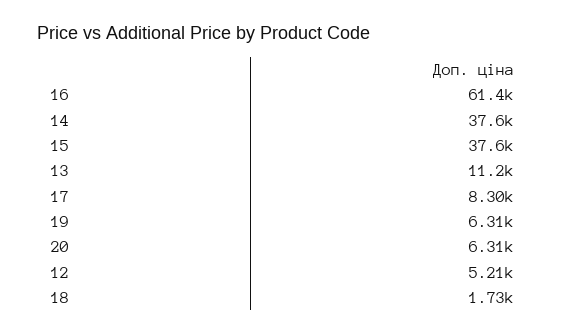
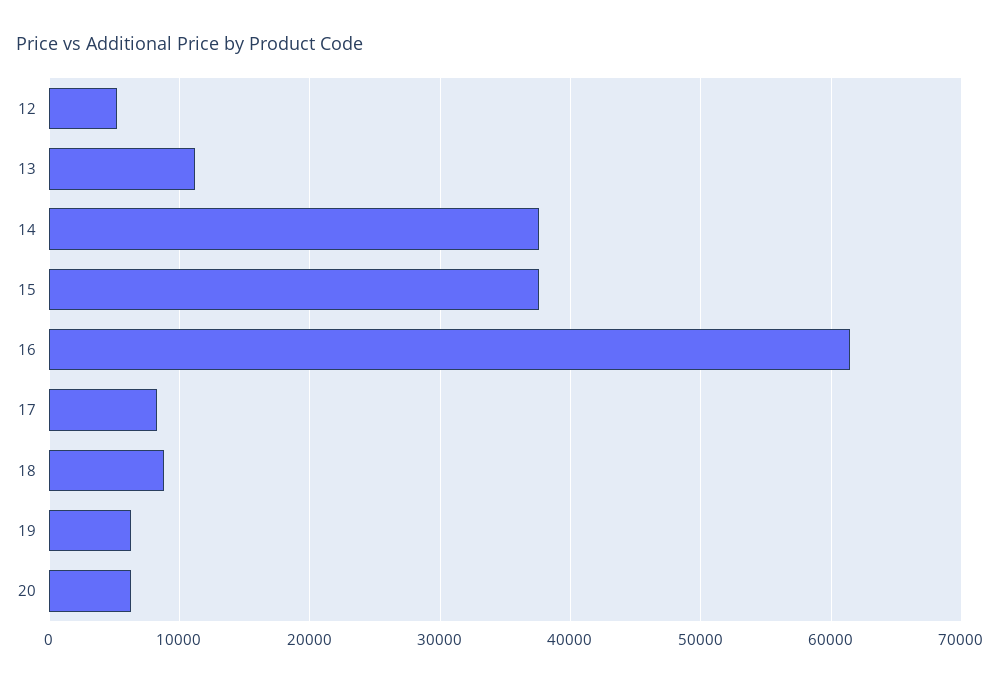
  {
    "16": 61400,
    "14": 37600,
    "15": 37600,
    "13": 11200,
    "17": 8300,
    "19": 6310,
    "20": 6310,
    "12": 5210,
-   "18": 1730
+   "18": 9000
  }

